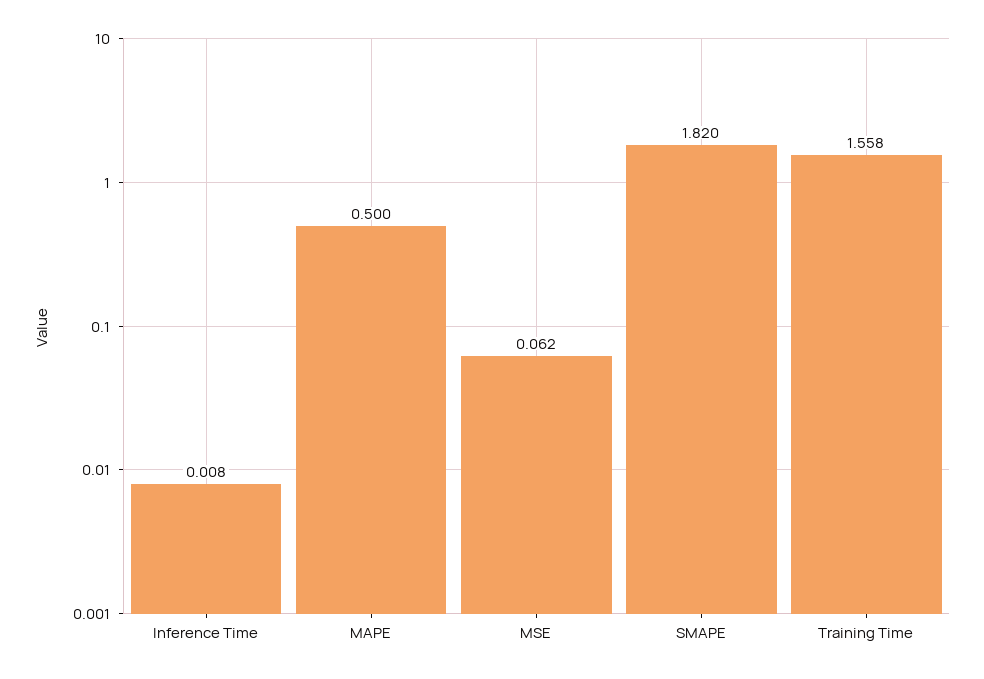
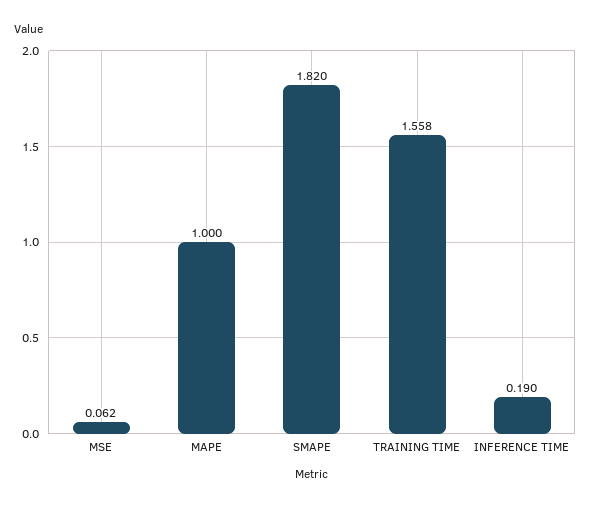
  {
-   "Inference Time": 0.008,
+   "Inference Time": 0.19,
-   "MAPE": 0.5,
+   "MAPE": 1,
    "MSE": 0.062,
    "SMAPE": 1.82,
    "Training Time": 1.558
  }

